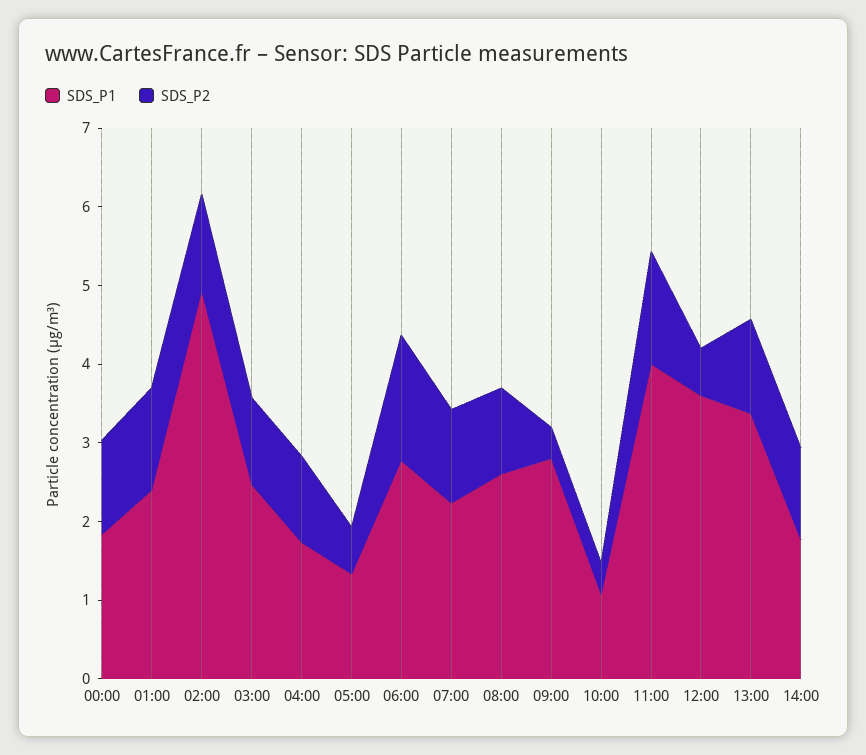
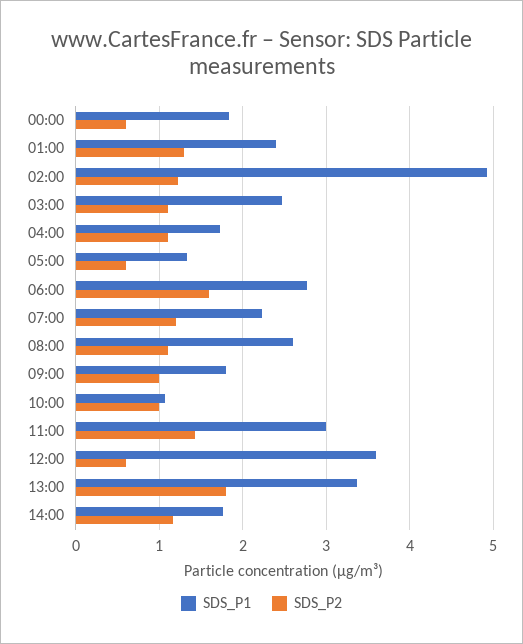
  {
    "SDS_P1": {
      "00:00": 1.8,
      "01:00": 2.4,
      "02:00": 4.9,
      "03:00": 2.5,
      "04:00": 1.7,
      "05:00": 1.3,
      "06:00": 2.8,
      "07:00": 2.2,
      "08:00": 2.6,
-     "09:00": 2.8,
+     "09:00": 1.8,
      "10:00": 1.1,
-     "11:00": 4,
+     "11:00": 3,
      "12:00": 3.6,
      "13:00": 3.4,
      "14:00": 1.8
    },
    "SDS_P2": {
-     "00:00": 1.2,
+     "00:00": 0.6,
      "01:00": 1.3,
      "02:00": 1.2,
      "03:00": 1.1,
      "04:00": 1.1,
      "05:00": 0.6,
      "06:00": 1.6,
      "07:00": 1.2,
      "08:00": 1.1,
-     "09:00": 0.4,
+     "09:00": 1,
-     "10:00": 0.4,
+     "10:00": 1,
      "11:00": 1.4,
      "12:00": 0.6,
-     "13:00": 1.2,
+     "13:00": 1.8,
      "14:00": 1.2
    }
  }

